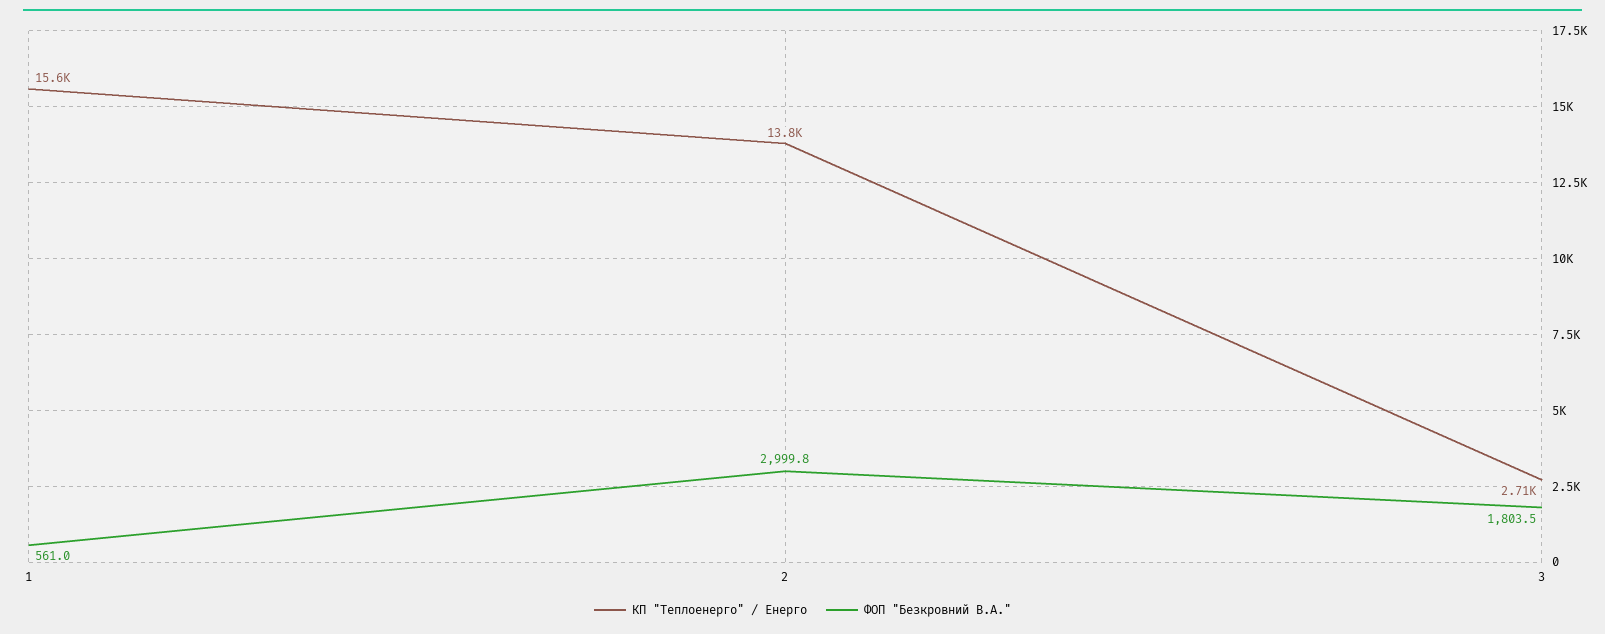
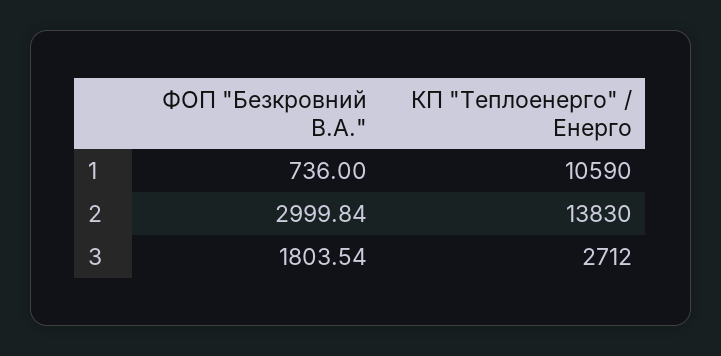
  {
    "КП \"Теплоенерго\" / Енерго": {
-     "1": 15600,
+     "1": 10590,
      "2": 13830,
      "3": 2712
    },
    "ФОП \"Безкровний В.А.\"": {
-     "1": 561,
+     "1": 736,
      "2": 2999.84,
      "3": 1803.54
    }
  }

